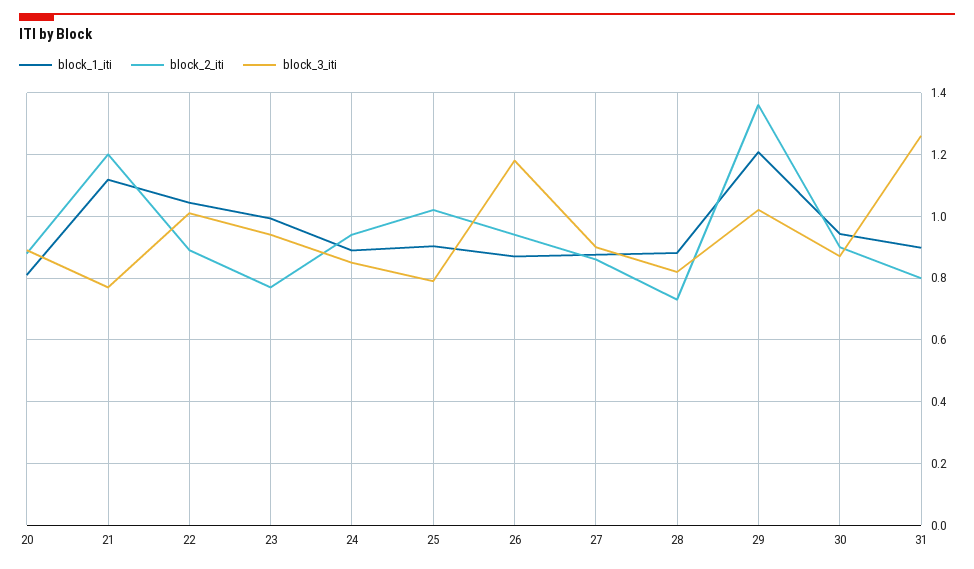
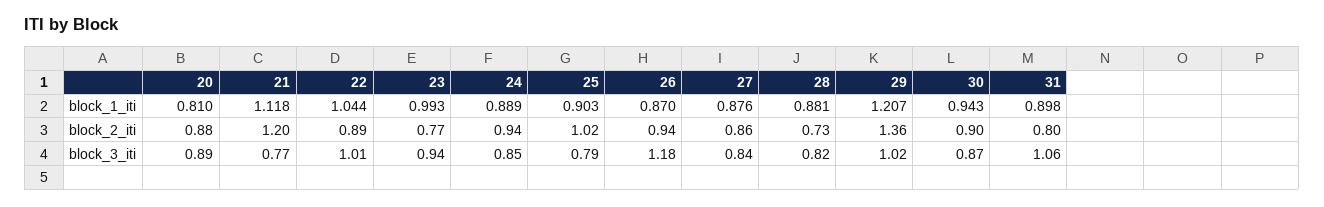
  {
    "block_1_iti": {
      "20": 0.81,
      "21": 1.118,
      "22": 1.044,
      "23": 0.993,
      "24": 0.889,
      "25": 0.903,
      "26": 0.87,
      "27": 0.876,
      "28": 0.881,
      "29": 1.207,
      "30": 0.943,
      "31": 0.898
    },
    "block_2_iti": {
      "20": 0.88,
      "21": 1.2,
      "22": 0.89,
      "23": 0.77,
      "24": 0.94,
      "25": 1.02,
      "26": 0.94,
      "27": 0.86,
      "28": 0.73,
      "29": 1.36,
      "30": 0.9,
      "31": 0.8
    },
    "block_3_iti": {
      "20": 0.89,
      "21": 0.77,
      "22": 1.01,
      "23": 0.94,
      "24": 0.85,
      "25": 0.79,
      "26": 1.18,
-     "27": 0.9,
+     "27": 0.84,
      "28": 0.82,
      "29": 1.02,
      "30": 0.87,
-     "31": 1.26
+     "31": 1.06
    }
  }

